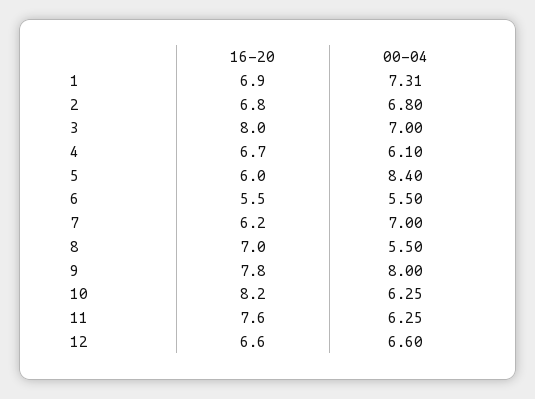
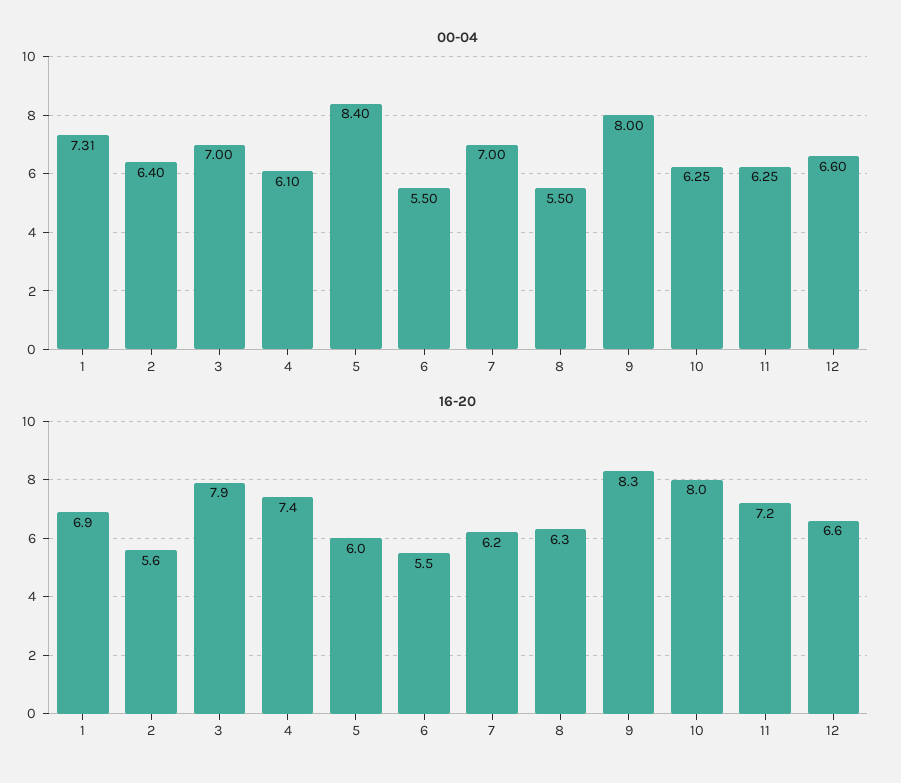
  {
    "16-20": {
      "1": 6.9,
-     "2": 6.8,
+     "2": 5.6,
-     "3": 8,
+     "3": 7.9,
-     "4": 6.7,
+     "4": 7.4,
      "5": 6,
      "6": 5.5,
      "7": 6.2,
-     "8": 7,
+     "8": 6.3,
-     "9": 7.8,
+     "9": 8.3,
-     "10": 8.2,
+     "10": 8,
-     "11": 7.6,
+     "11": 7.2,
      "12": 6.6
    },
    "00-04": {
      "1": 7.31,
-     "2": 6.8,
+     "2": 6.4,
      "3": 7,
      "4": 6.1,
      "5": 8.4,
      "6": 5.5,
      "7": 7,
      "8": 5.5,
      "9": 8,
      "10": 6.25,
      "11": 6.25,
      "12": 6.6
    }
  }

